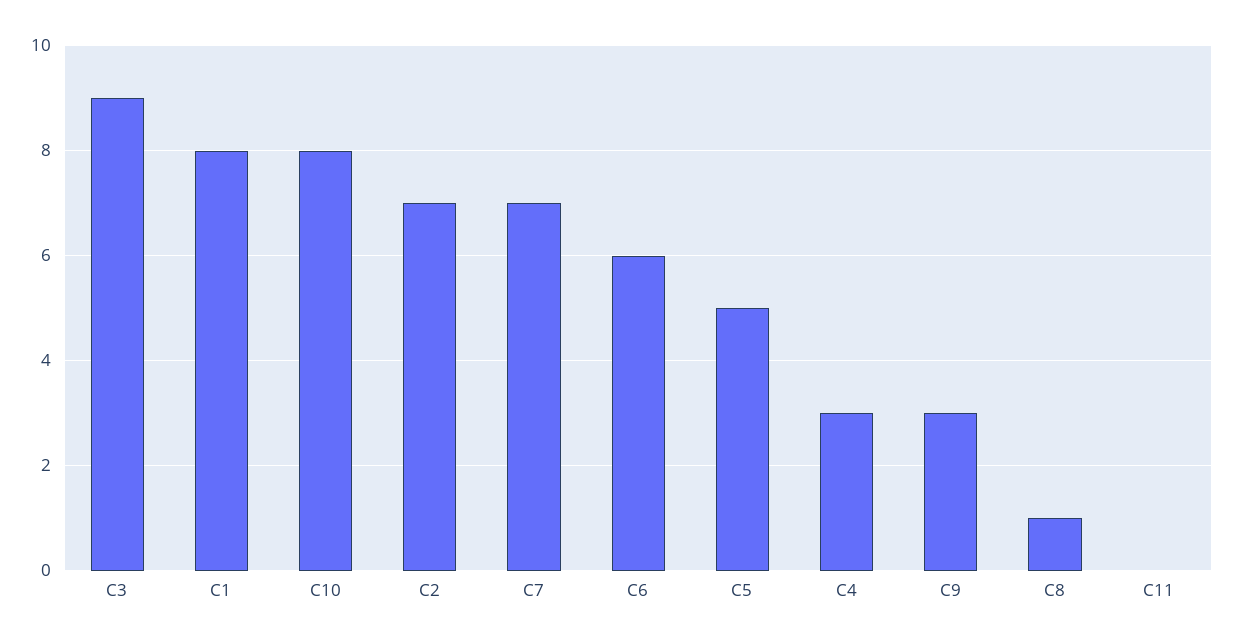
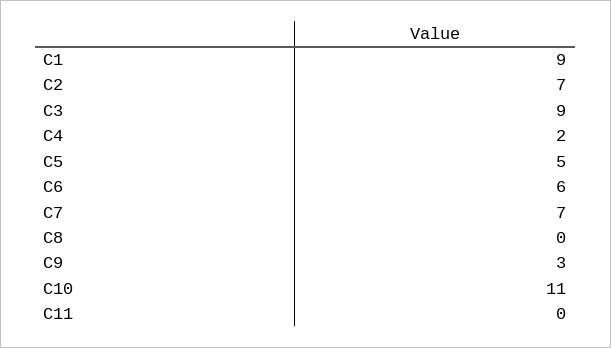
  {
    "C3": 9,
-   "C1": 8,
+   "C1": 9,
-   "C10": 8,
+   "C10": 11,
    "C2": 7,
    "C7": 7,
    "C6": 6,
    "C5": 5,
-   "C4": 3,
+   "C4": 2,
    "C9": 3,
-   "C8": 1,
+   "C8": 0,
    "C11": 0
  }

